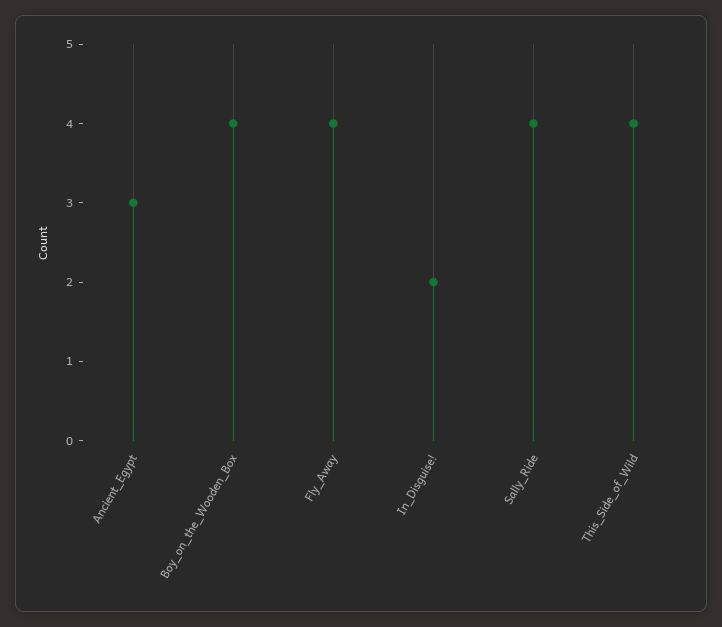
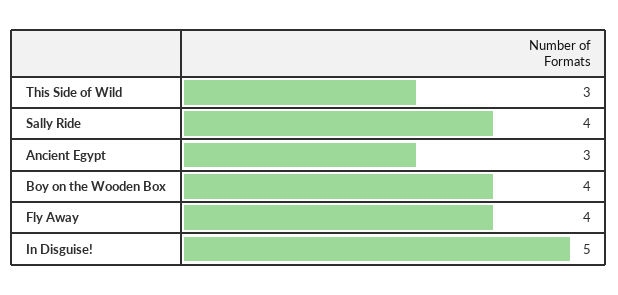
  {
    "Ancient_Egypt": 3,
    "Boy_on_the_Wooden_Box": 4,
    "Fly_Away": 4,
-   "In_Disguise!": 2,
+   "In_Disguise!": 5,
    "Sally_Ride": 4,
-   "This_Side_of_Wild": 4
+   "This_Side_of_Wild": 3
  }

